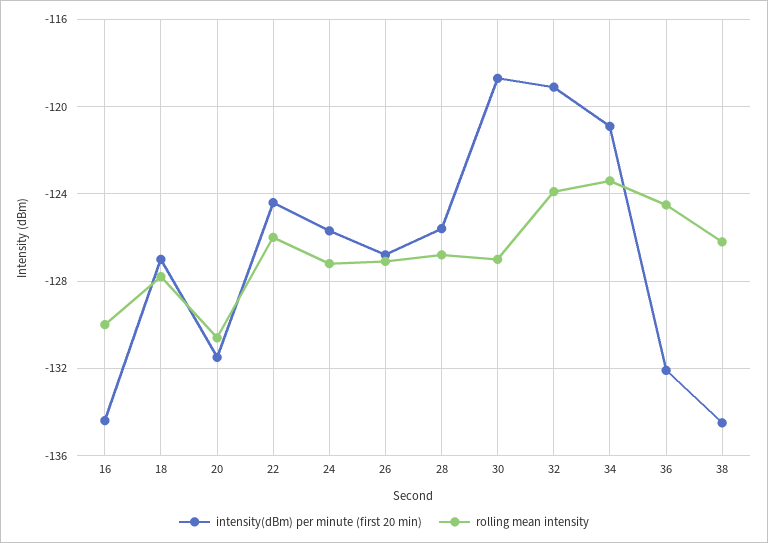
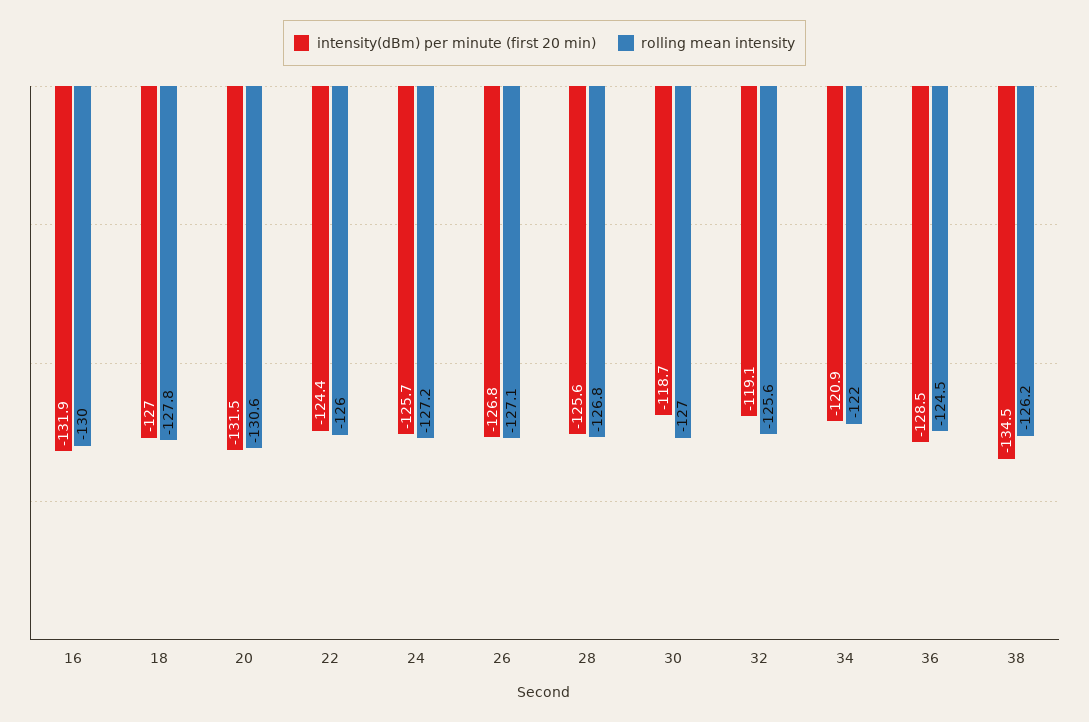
  {
    "intensity(dBm) per minute (first 20 min)": {
-     "16": -134.5,
+     "16": -131.9,
      "18": -127,
      "20": -131.5,
      "22": -124.4,
      "24": -125.7,
      "26": -126.8,
      "28": -125.6,
      "30": -118.7,
      "32": -119.1,
      "34": -120.9,
-     "36": -132,
+     "36": -128.5,
      "38": -134.5
    },
    "rolling mean intensity": {
      "16": -130,
      "18": -127.8,
      "20": -130.6,
      "22": -126,
      "24": -127.2,
      "26": -127.1,
      "28": -126.8,
      "30": -127,
-     "32": -124,
+     "32": -125.6,
-     "34": -123.5,
+     "34": -122,
      "36": -124.5,
      "38": -126.2
    }
  }

